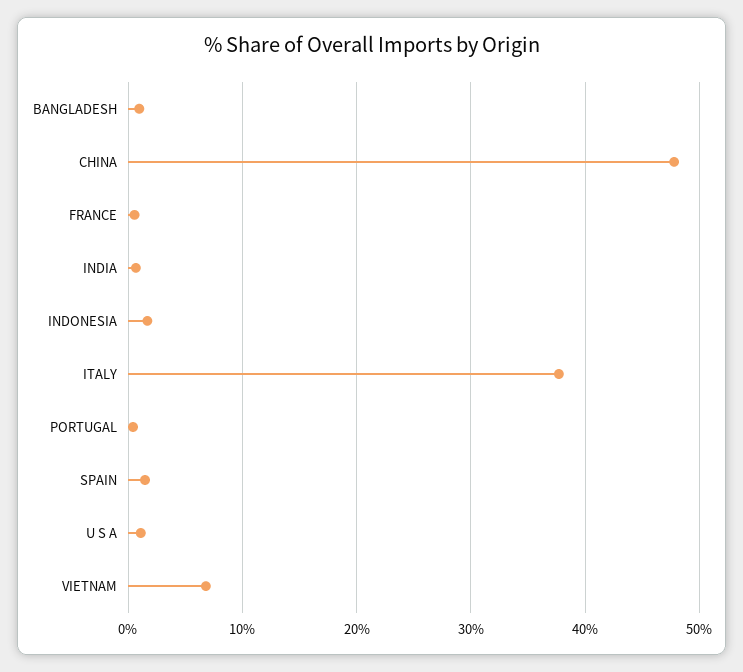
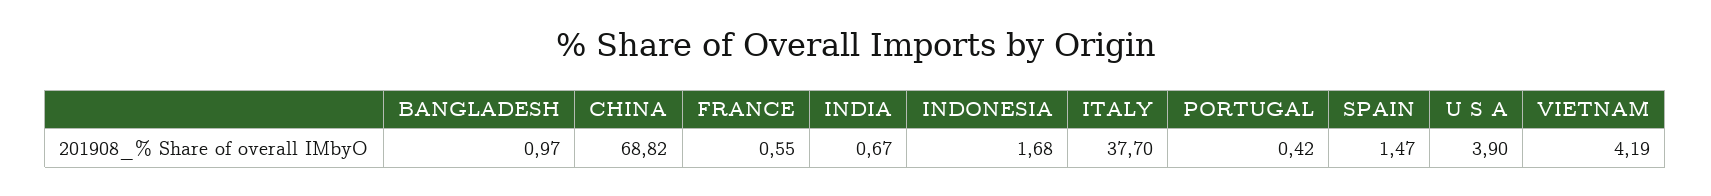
  {
    "BANGLADESH": 0.97,
-   "CHINA": 48,
+   "CHINA": 68.82,
    "FRANCE": 0.55,
    "INDIA": 0.67,
    "INDONESIA": 1.68,
    "ITALY": 37.7,
    "PORTUGAL": 0.42,
    "SPAIN": 1.47,
-   "U S A": 1,
+   "U S A": 3.9,
-   "VIETNAM": 7
+   "VIETNAM": 4.19
  }

